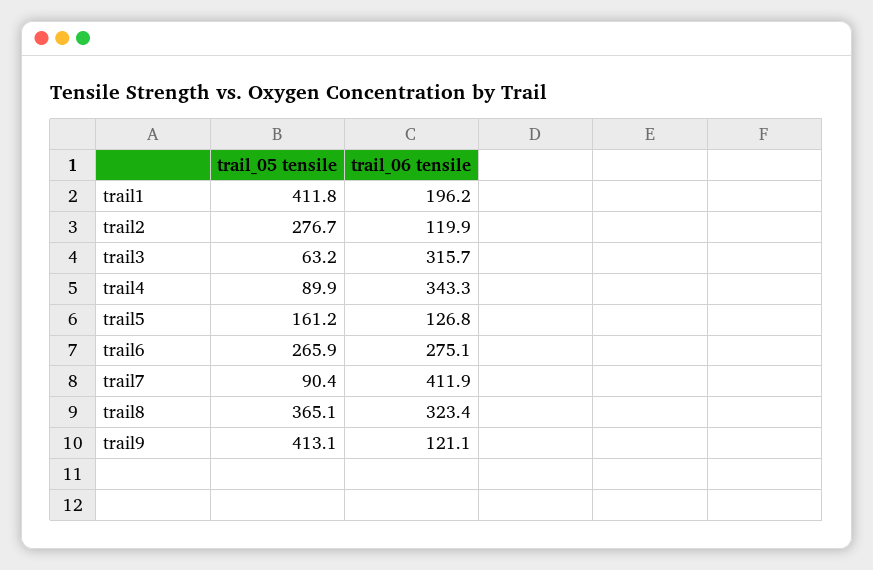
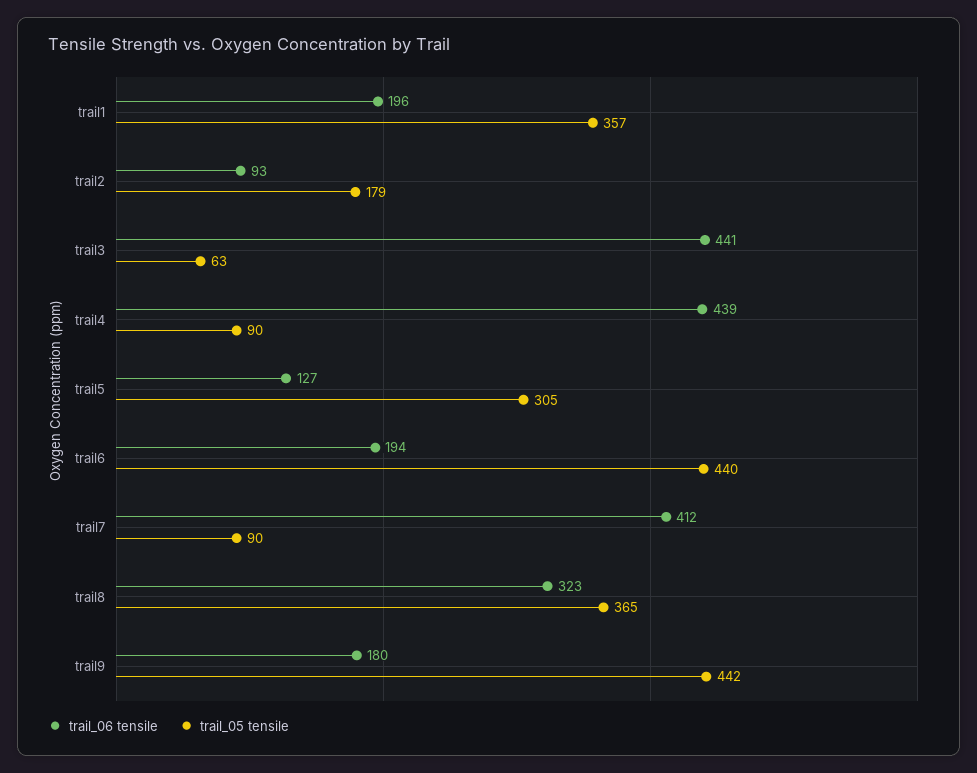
  {
    "trail_05 tensile": {
-     "trail1": 411.8,
+     "trail1": 357,
-     "trail2": 276.7,
+     "trail2": 179,
      "trail3": 63.2,
      "trail4": 89.9,
-     "trail5": 161.2,
+     "trail5": 305,
-     "trail6": 265.9,
+     "trail6": 440,
      "trail7": 90.4,
      "trail8": 365.1,
-     "trail9": 413.1
+     "trail9": 442
    },
    "trail_06 tensile": {
      "trail1": 196.2,
-     "trail2": 119.9,
+     "trail2": 93,
-     "trail3": 315.7,
+     "trail3": 441,
-     "trail4": 343.3,
+     "trail4": 439,
      "trail5": 126.8,
-     "trail6": 275.1,
+     "trail6": 194,
      "trail7": 411.9,
      "trail8": 323.4,
-     "trail9": 121.1
+     "trail9": 180
    }
  }

